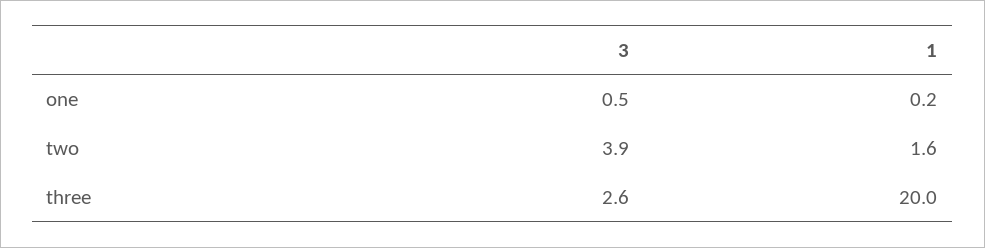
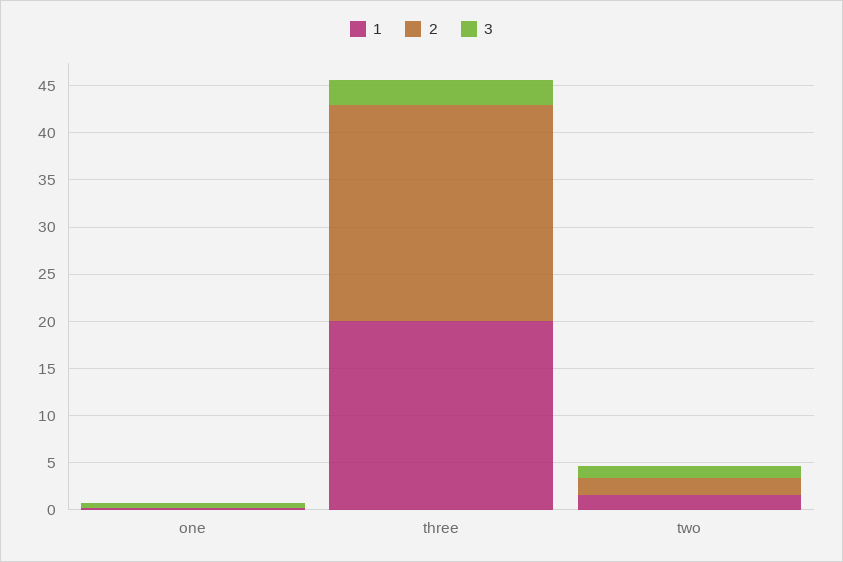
  {
    "3": {
      "one": 0.5,
-     "two": 3.9,
+     "two": 1,
      "three": 2.6
    },
    "1": {
      "one": 0.2,
      "two": 1.6,
      "three": 20
-   }
+   },
+   "2": {
+     "one": 0,
+     "three": 23,
+     "two": 2
+   }
  }

